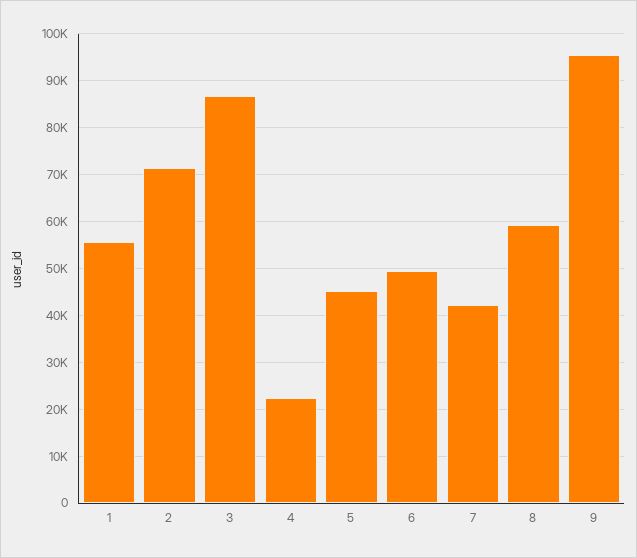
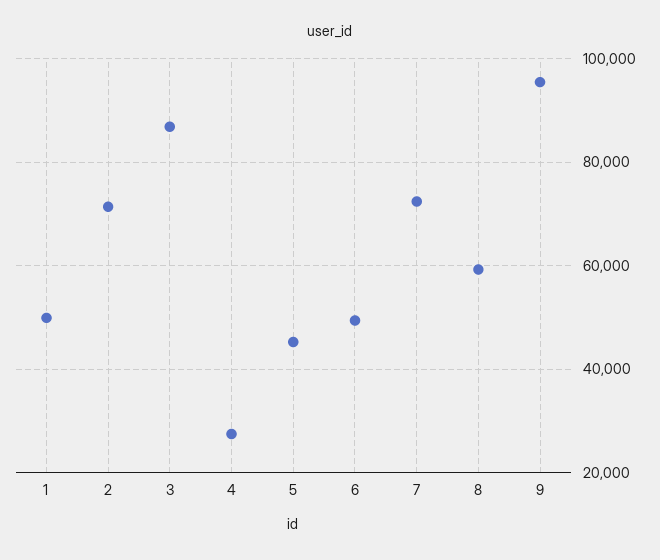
  {
-   "1": 56000,
+   "1": 50000,
    "2": 72000,
    "3": 86000,
-   "4": 22000,
+   "4": 28000,
    "5": 46000,
    "6": 50000,
-   "7": 42000,
+   "7": 72000,
    "8": 60000,
    "9": 96000
  }

